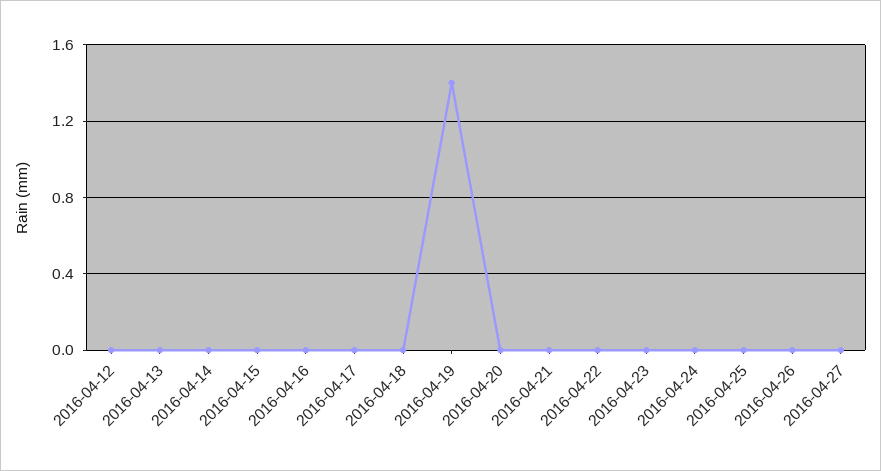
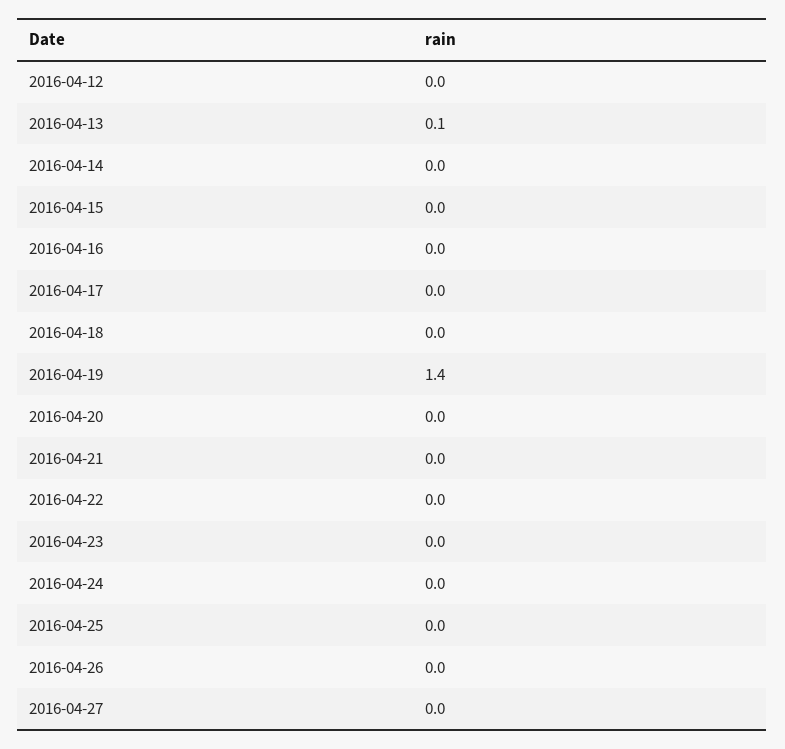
  {
    "2016-04-12": 0,
-   "2016-04-13": 0,
+   "2016-04-13": 0.1,
    "2016-04-14": 0,
    "2016-04-15": 0,
    "2016-04-16": 0,
    "2016-04-17": 0,
    "2016-04-18": 0,
    "2016-04-19": 1.4,
    "2016-04-20": 0,
    "2016-04-21": 0,
    "2016-04-22": 0,
    "2016-04-23": 0,
    "2016-04-24": 0,
    "2016-04-25": 0,
    "2016-04-26": 0,
    "2016-04-27": 0
  }

